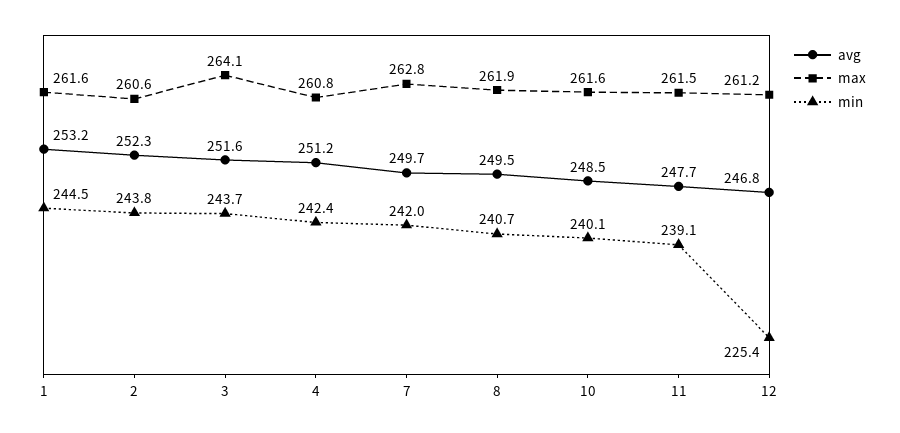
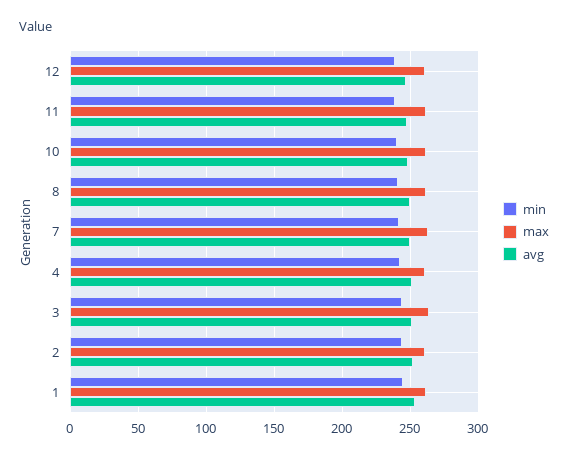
  {
    "avg": {
      "1": 253.2,
      "2": 252.3,
      "3": 251.6,
      "4": 251.2,
      "7": 249.7,
      "8": 249.5,
      "10": 248.5,
      "11": 247.7,
      "12": 246.8
    },
    "max": {
      "1": 261.6,
      "2": 260.6,
      "3": 264.1,
      "4": 260.8,
      "7": 262.8,
      "8": 261.9,
      "10": 261.6,
      "11": 261.5,
      "12": 261.2
    },
    "min": {
      "1": 244.5,
      "2": 243.8,
      "3": 243.7,
      "4": 242.4,
      "7": 242,
      "8": 240.7,
      "10": 240.1,
      "11": 239.1,
-     "12": 225.4
+     "12": 240
    }
  }

